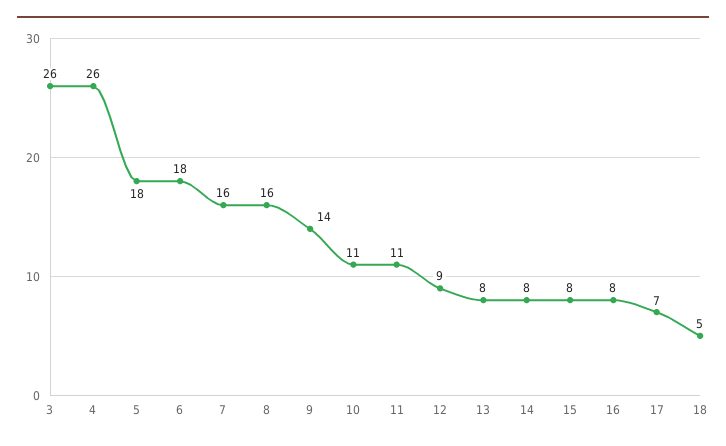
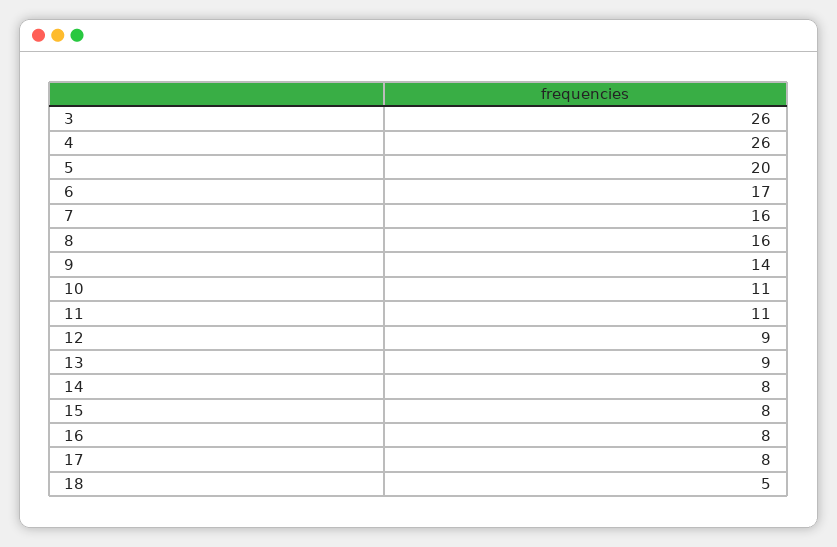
  {
    "3": 26,
    "4": 26,
-   "5": 18,
+   "5": 20,
-   "6": 18,
+   "6": 17,
    "7": 16,
    "8": 16,
    "9": 14,
    "10": 11,
    "11": 11,
    "12": 9,
-   "13": 8,
+   "13": 9,
    "14": 8,
    "15": 8,
    "16": 8,
-   "17": 7,
+   "17": 8,
    "18": 5
  }

